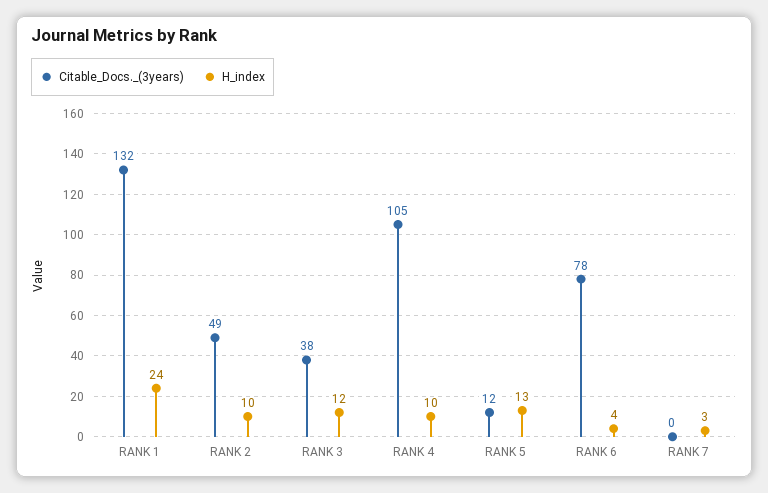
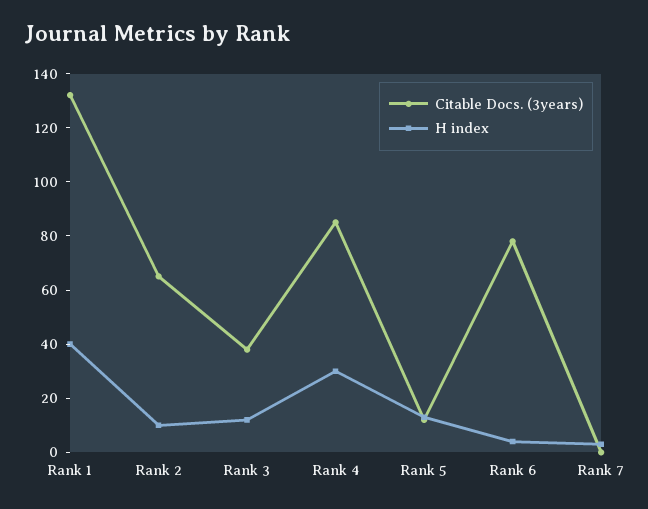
  {
    "Citable_Docs._(3years)": {
      "RANK 1": 132,
-     "RANK 2": 49,
+     "RANK 2": 65,
      "RANK 3": 38,
-     "RANK 4": 105,
+     "RANK 4": 85,
      "RANK 5": 12,
      "RANK 6": 78,
      "RANK 7": 0
    },
    "H_index": {
-     "RANK 1": 24,
+     "RANK 1": 40,
      "RANK 2": 10,
      "RANK 3": 12,
-     "RANK 4": 10,
+     "RANK 4": 30,
      "RANK 5": 13,
      "RANK 6": 4,
      "RANK 7": 3
    }
  }

